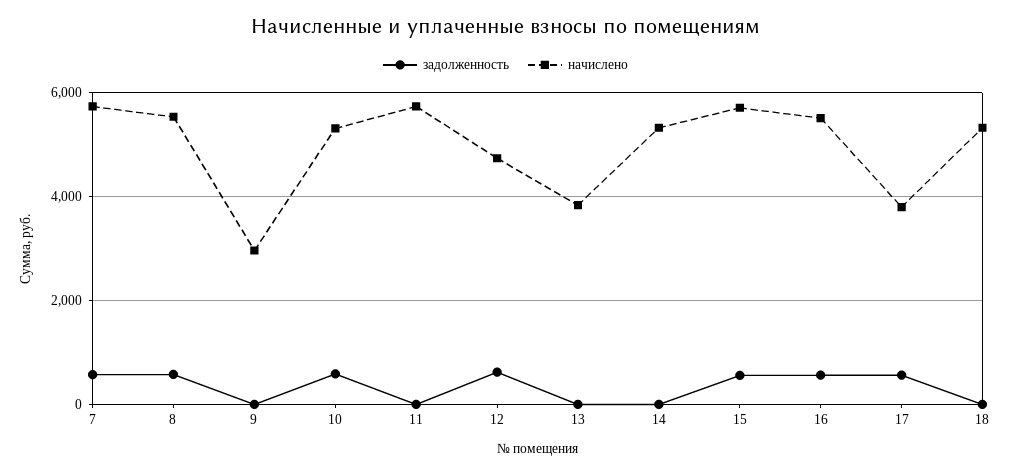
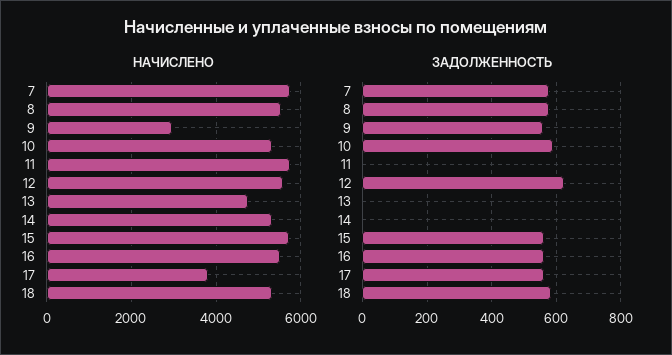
  {
    "задолженность": {
      "7": 580,
      "8": 580,
-     "9": 0,
+     "9": 560,
      "10": 600,
      "11": 0,
      "12": 620,
      "13": 0,
      "14": 0,
      "15": 560,
      "16": 560,
      "17": 560,
-     "18": 0
+     "18": 580
    },
    "начислено": {
      "7": 5800,
      "8": 5600,
      "9": 3000,
      "10": 5400,
      "11": 5800,
-     "12": 4800,
+     "12": 5600,
-     "13": 3800,
+     "13": 4800,
      "14": 5400,
      "15": 5800,
      "16": 5600,
      "17": 3800,
      "18": 5400
    }
  }

